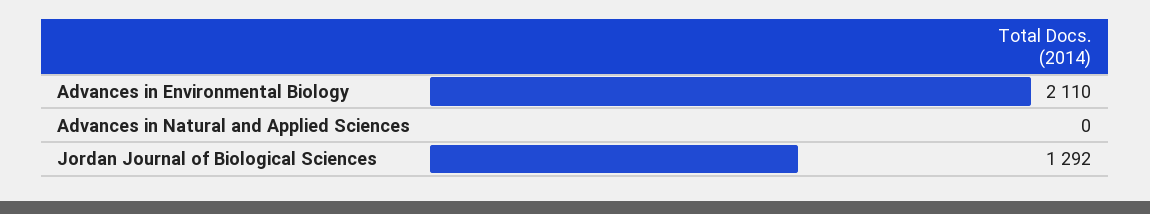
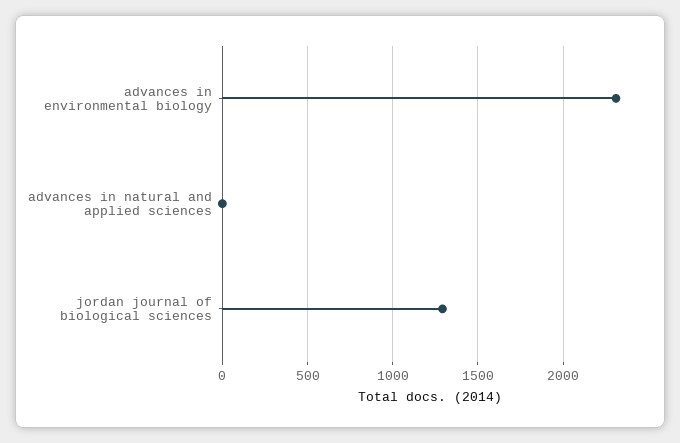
  {
-   "Advances in Environmental Biology": 2110,
+   "Advances in Environmental Biology": 2300,
    "Advances in Natural and Applied Sciences": 0,
    "Jordan Journal of Biological Sciences": 1292
  }

